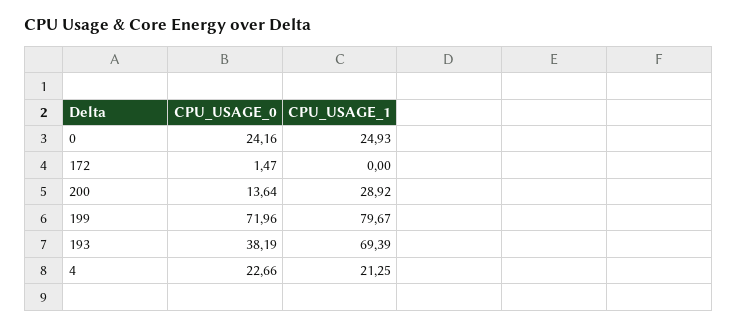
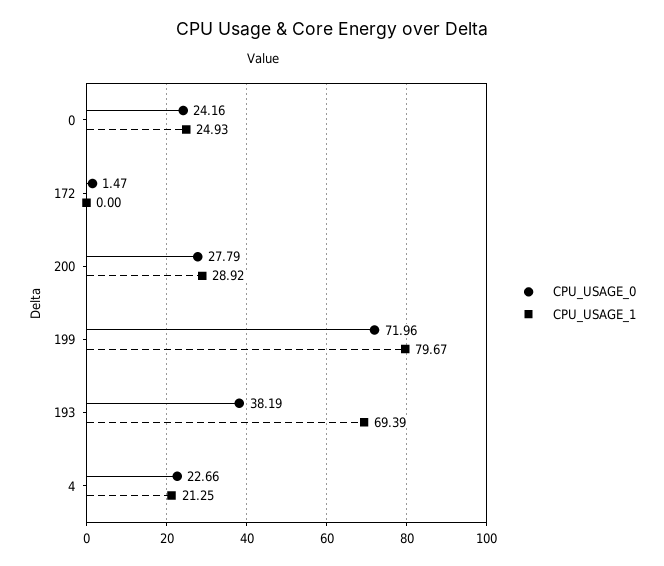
  {
    "CPU_USAGE_0": {
      "0": 24.16,
      "172": 1.47,
-     "200": 13.64,
+     "200": 27.79,
      "199": 71.96,
      "193": 38.19,
      "4": 22.66
    },
    "CPU_USAGE_1": {
      "0": 24.93,
      "172": 0,
      "200": 28.92,
      "199": 79.67,
      "193": 69.39,
      "4": 21.25
    }
  }

